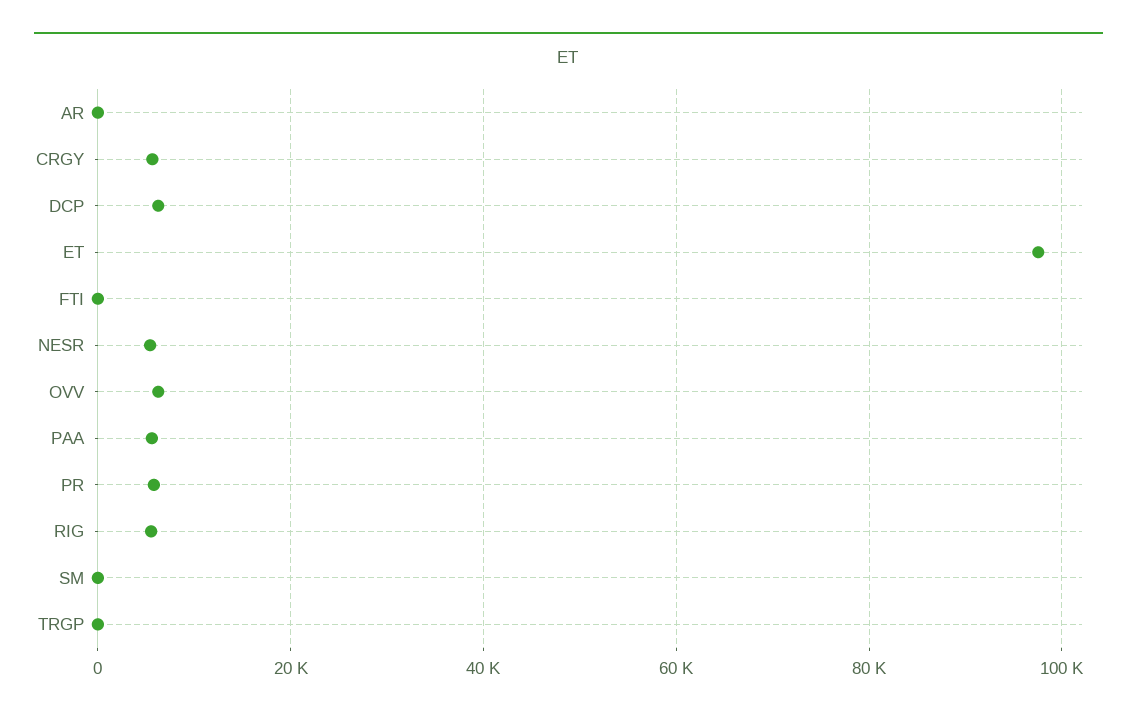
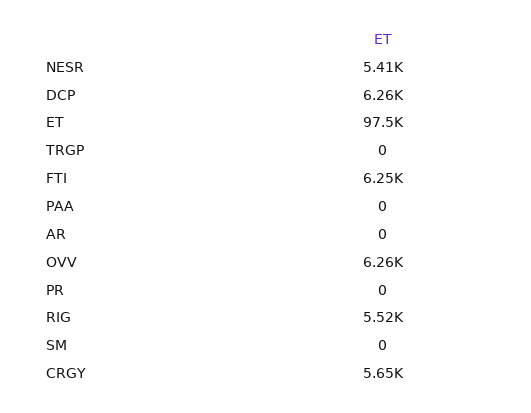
  {
    "AR": 0,
    "CRGY": 5650,
    "DCP": 6260,
    "ET": 97500,
-   "FTI": 0,
+   "FTI": 6250,
    "NESR": 5410,
    "OVV": 6260,
-   "PAA": 6000,
+   "PAA": 0,
-   "PR": 6000,
+   "PR": 0,
    "RIG": 5520,
    "SM": 0,
    "TRGP": 0
  }

